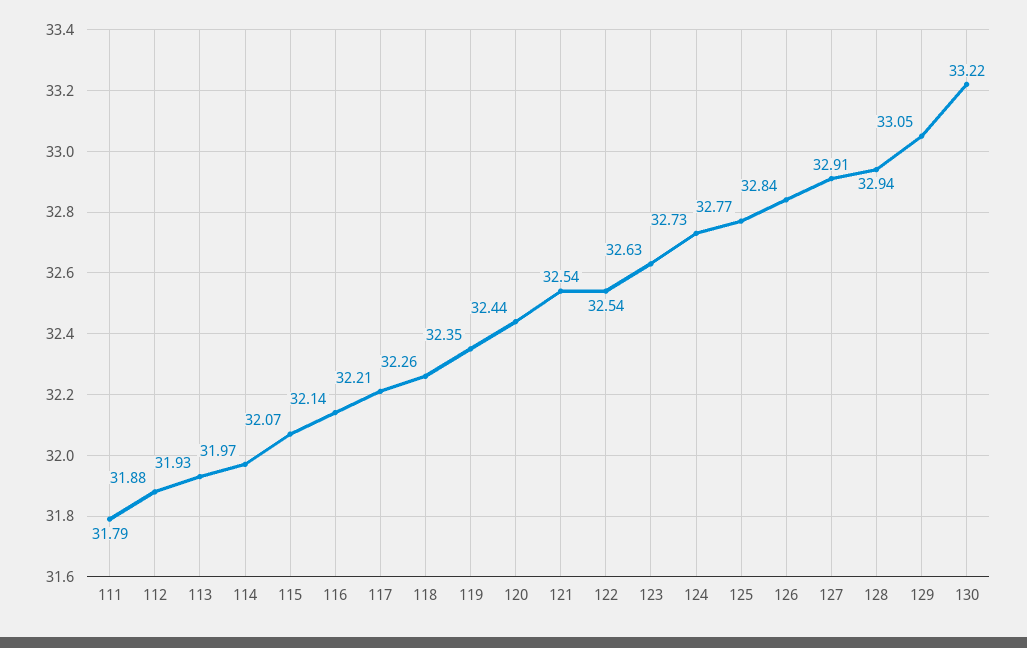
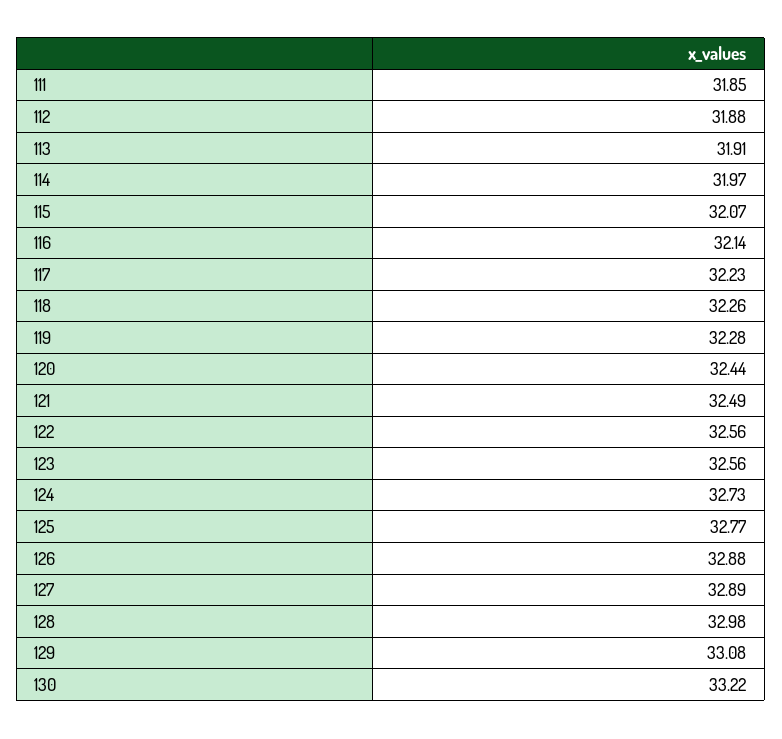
  {
-   "111": 31.79,
+   "111": 31.85,
    "112": 31.88,
-   "113": 31.93,
+   "113": 31.91,
    "114": 31.97,
    "115": 32.07,
    "116": 32.14,
-   "117": 32.21,
+   "117": 32.23,
    "118": 32.26,
-   "119": 32.35,
+   "119": 32.28,
    "120": 32.44,
-   "121": 32.54,
+   "121": 32.49,
-   "122": 32.54,
+   "122": 32.56,
-   "123": 32.63,
+   "123": 32.56,
    "124": 32.73,
    "125": 32.77,
-   "126": 32.84,
+   "126": 32.88,
-   "127": 32.91,
+   "127": 32.89,
-   "128": 32.94,
+   "128": 32.98,
-   "129": 33.05,
+   "129": 33.08,
    "130": 33.22
  }

